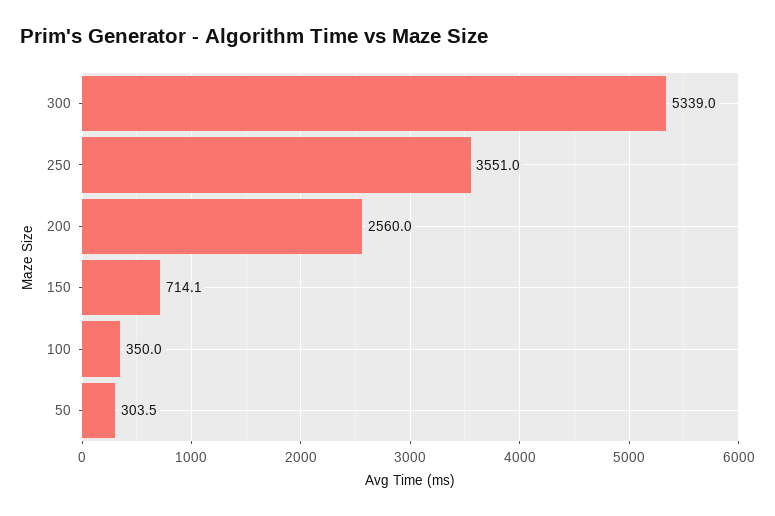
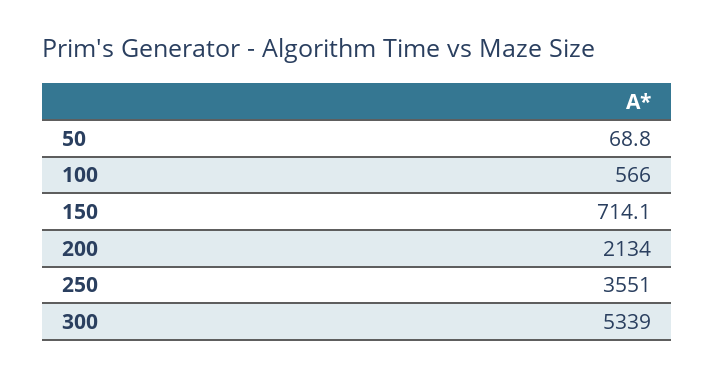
  {
    "300": 5339,
    "250": 3551,
-   "200": 2560,
+   "200": 2134,
    "150": 714.1,
-   "100": 350,
+   "100": 566,
-   "50": 303.5
+   "50": 68.8
  }

